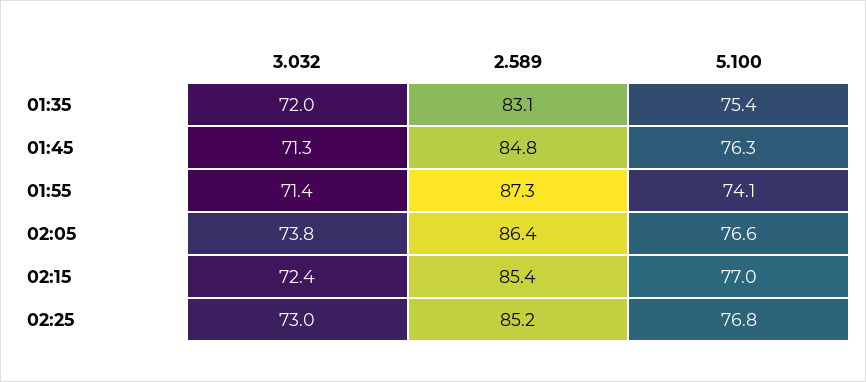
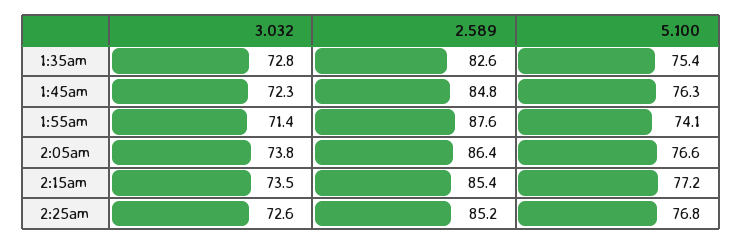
  {
    "3.032": {
-     "01:35": 72,
+     "01:35": 72.8,
-     "01:45": 71.3,
+     "01:45": 72.3,
      "01:55": 71.4,
      "02:05": 73.8,
-     "02:15": 72.4,
+     "02:15": 73.5,
-     "02:25": 73
+     "02:25": 72.6
    },
    "2.589": {
-     "01:35": 83.1,
+     "01:35": 82.6,
      "01:45": 84.8,
-     "01:55": 87.3,
+     "01:55": 87.6,
      "02:05": 86.4,
      "02:15": 85.4,
      "02:25": 85.2
    },
    "5.100": {
      "01:35": 75.4,
      "01:45": 76.3,
      "01:55": 74.1,
      "02:05": 76.6,
-     "02:15": 77,
+     "02:15": 77.2,
      "02:25": 76.8
    }
  }

